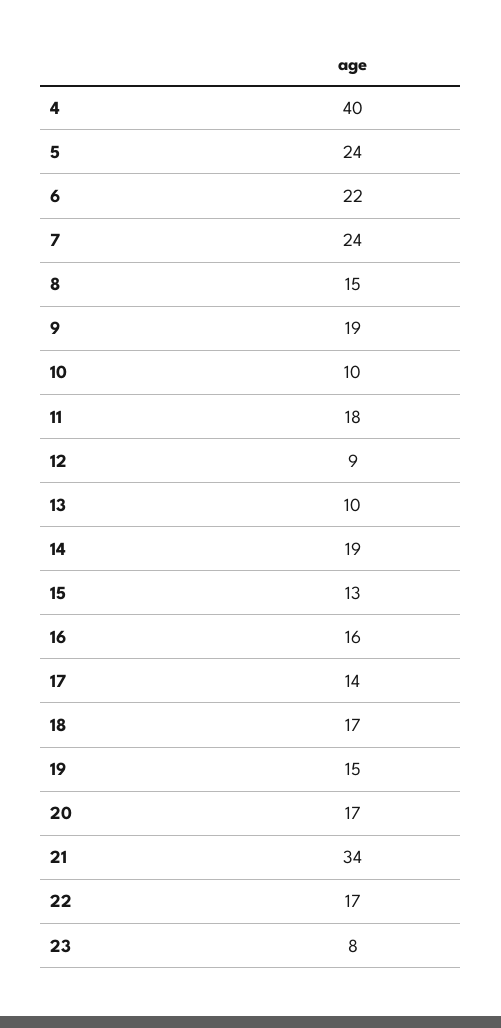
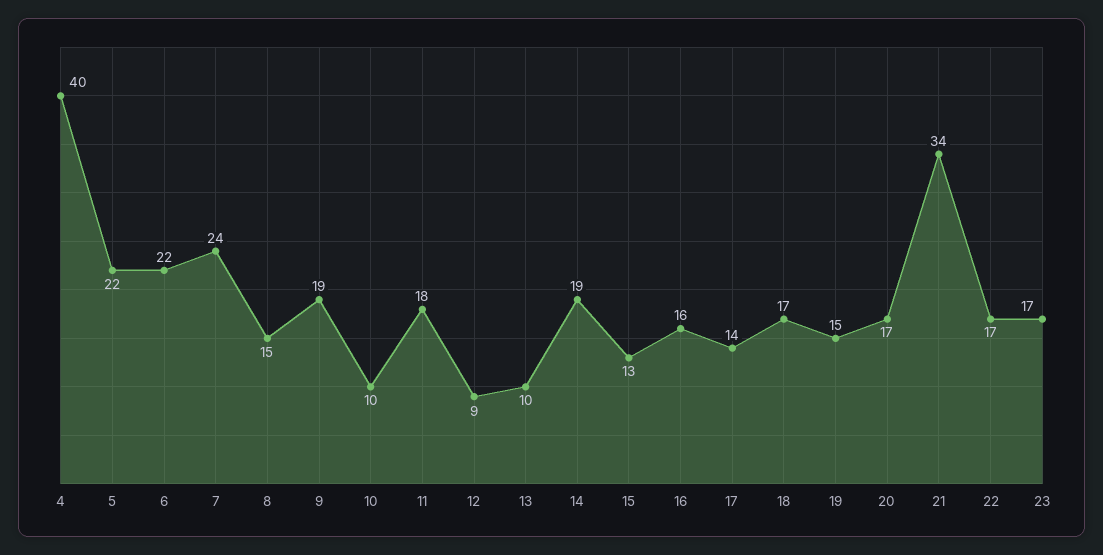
  {
    "4": 40,
-   "5": 24,
+   "5": 22,
    "6": 22,
    "7": 24,
    "8": 15,
    "9": 19,
    "10": 10,
    "11": 18,
    "12": 9,
    "13": 10,
    "14": 19,
    "15": 13,
    "16": 16,
    "17": 14,
    "18": 17,
    "19": 15,
    "20": 17,
    "21": 34,
    "22": 17,
-   "23": 8
+   "23": 17
  }

